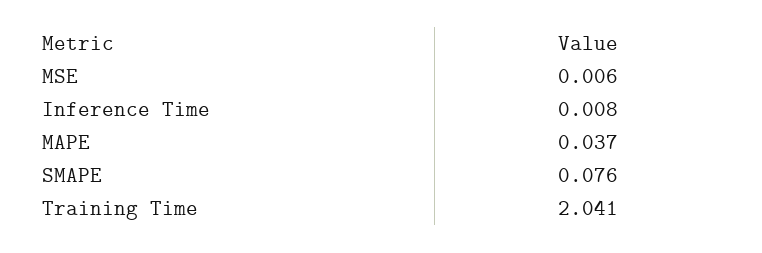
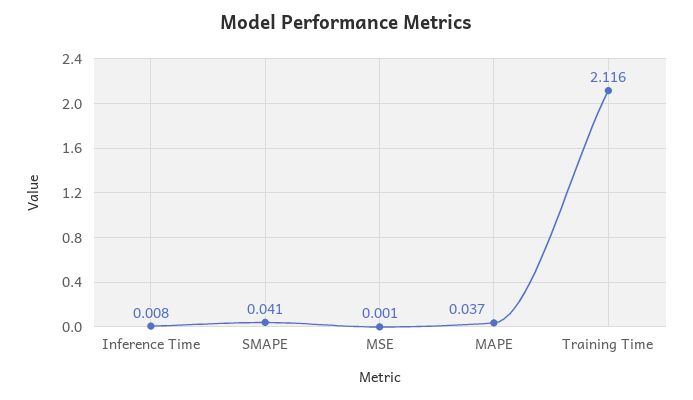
  {
-   "MSE": 0.006,
+   "MSE": 0.001,
    "Inference Time": 0.008,
    "MAPE": 0.037,
-   "SMAPE": 0.076,
+   "SMAPE": 0.041,
-   "Training Time": 2.041
+   "Training Time": 2.116
  }

